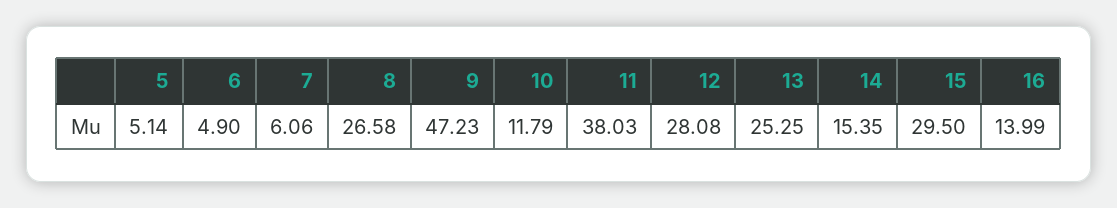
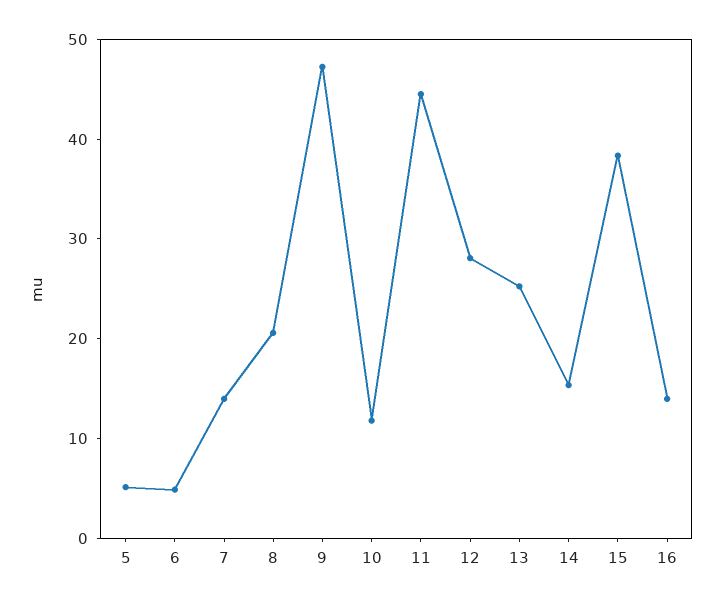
  {
    "5": 5.14,
    "6": 4.9,
-   "7": 6.06,
+   "7": 14,
-   "8": 26.58,
+   "8": 20,
    "9": 47.23,
    "10": 11.79,
-   "11": 38.03,
+   "11": 44,
    "12": 28.08,
    "13": 25.25,
    "14": 15.35,
-   "15": 29.5,
+   "15": 38,
    "16": 13.99
  }

